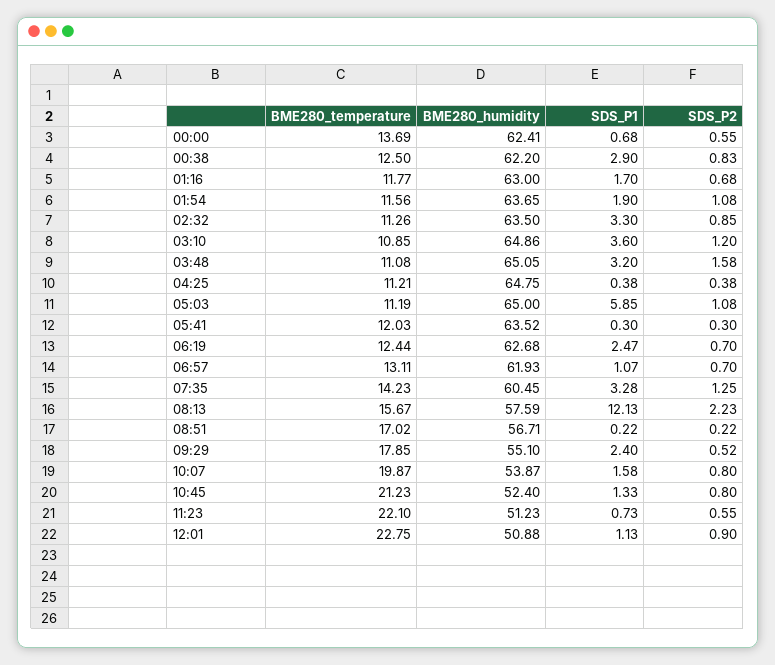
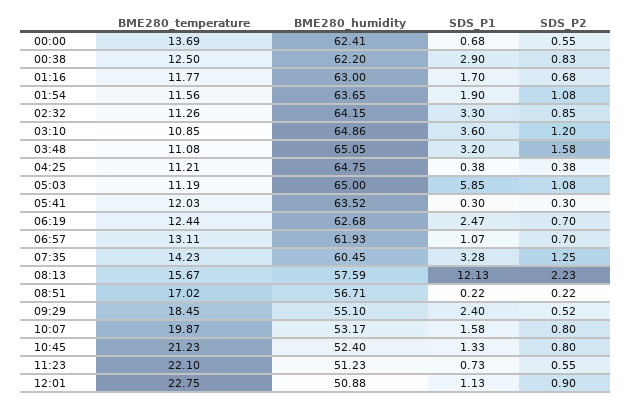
  {
    "BME280_temperature": {
      "00:00": 13.69,
      "00:38": 12.5,
      "01:16": 11.77,
      "01:54": 11.56,
      "02:32": 11.26,
      "03:10": 10.85,
      "03:48": 11.08,
      "04:25": 11.21,
      "05:03": 11.19,
      "05:41": 12.03,
      "06:19": 12.44,
      "06:57": 13.11,
      "07:35": 14.23,
      "08:13": 15.67,
      "08:51": 17.02,
-     "09:29": 17.85,
+     "09:29": 18.45,
      "10:07": 19.87,
      "10:45": 21.23,
      "11:23": 22.1,
      "12:01": 22.75
    },
    "BME280_humidity": {
      "00:00": 62.41,
      "00:38": 62.2,
      "01:16": 63,
      "01:54": 63.65,
-     "02:32": 63.5,
+     "02:32": 64.15,
      "03:10": 64.86,
      "03:48": 65.05,
      "04:25": 64.75,
      "05:03": 65,
      "05:41": 63.52,
      "06:19": 62.68,
      "06:57": 61.93,
      "07:35": 60.45,
      "08:13": 57.59,
      "08:51": 56.71,
      "09:29": 55.1,
-     "10:07": 53.87,
+     "10:07": 53.17,
      "10:45": 52.4,
      "11:23": 51.23,
      "12:01": 50.88
    },
    "SDS_P1": {
      "00:00": 0.68,
      "00:38": 2.9,
      "01:16": 1.7,
      "01:54": 1.9,
      "02:32": 3.3,
      "03:10": 3.6,
      "03:48": 3.2,
      "04:25": 0.38,
      "05:03": 5.85,
      "05:41": 0.3,
      "06:19": 2.47,
      "06:57": 1.07,
      "07:35": 3.28,
      "08:13": 12.13,
      "08:51": 0.22,
      "09:29": 2.4,
      "10:07": 1.58,
      "10:45": 1.33,
      "11:23": 0.73,
      "12:01": 1.13
    },
    "SDS_P2": {
      "00:00": 0.55,
      "00:38": 0.83,
      "01:16": 0.68,
      "01:54": 1.08,
      "02:32": 0.85,
      "03:10": 1.2,
      "03:48": 1.58,
      "04:25": 0.38,
      "05:03": 1.08,
      "05:41": 0.3,
      "06:19": 0.7,
      "06:57": 0.7,
      "07:35": 1.25,
      "08:13": 2.23,
      "08:51": 0.22,
      "09:29": 0.52,
      "10:07": 0.8,
      "10:45": 0.8,
      "11:23": 0.55,
      "12:01": 0.9
    }
  }

